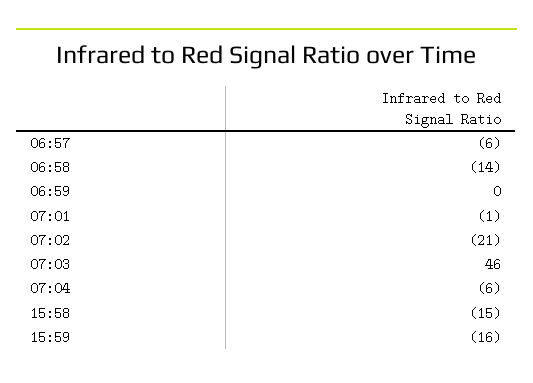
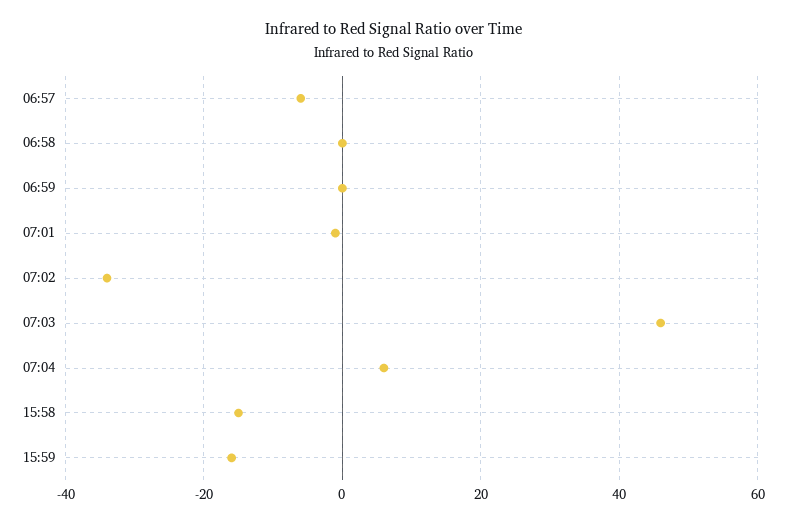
  {
    "06:57": -6,
-   "06:58": -14,
+   "06:58": 0,
    "06:59": 0,
    "07:01": -1,
-   "07:02": -21,
+   "07:02": -35,
    "07:03": 46,
-   "07:04": -6,
+   "07:04": 5,
    "15:58": -15,
    "15:59": -16
  }

